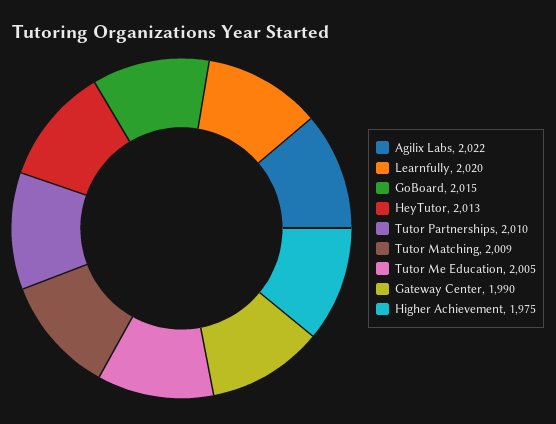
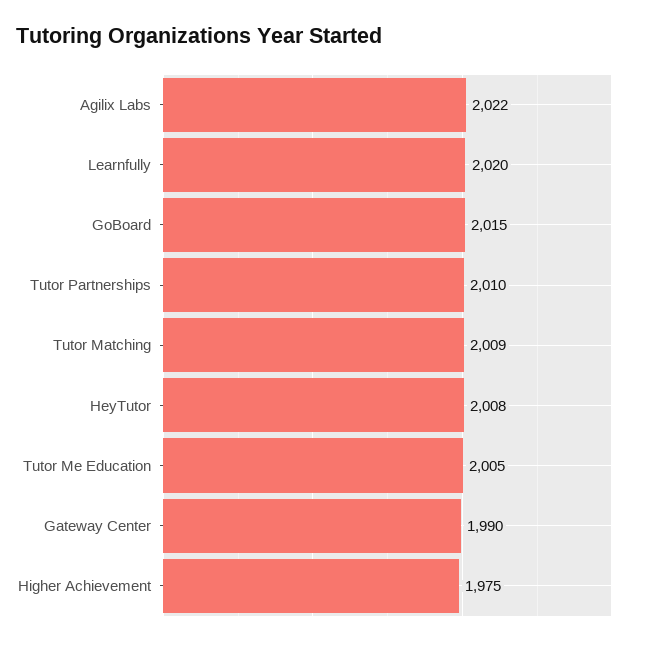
  {
    "Agilix Labs": 2022,
    "Learnfully": 2020,
    "GoBoard": 2015,
-   "HeyTutor": 2013,
+   "HeyTutor": 2008,
    "Tutor Partnerships": 2010,
    "Tutor Matching": 2009,
    "Tutor Me Education": 2005,
    "Gateway Center": 1990,
    "Higher Achievement": 1975
  }

